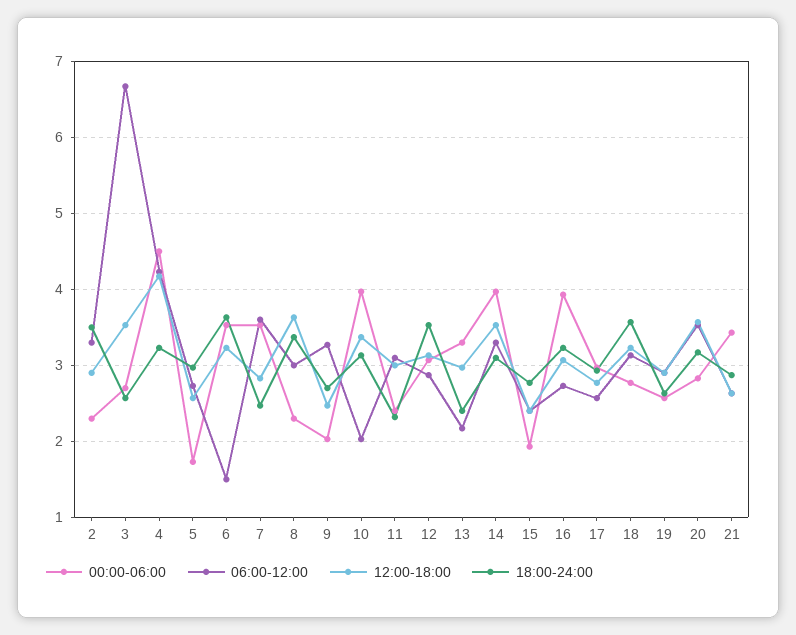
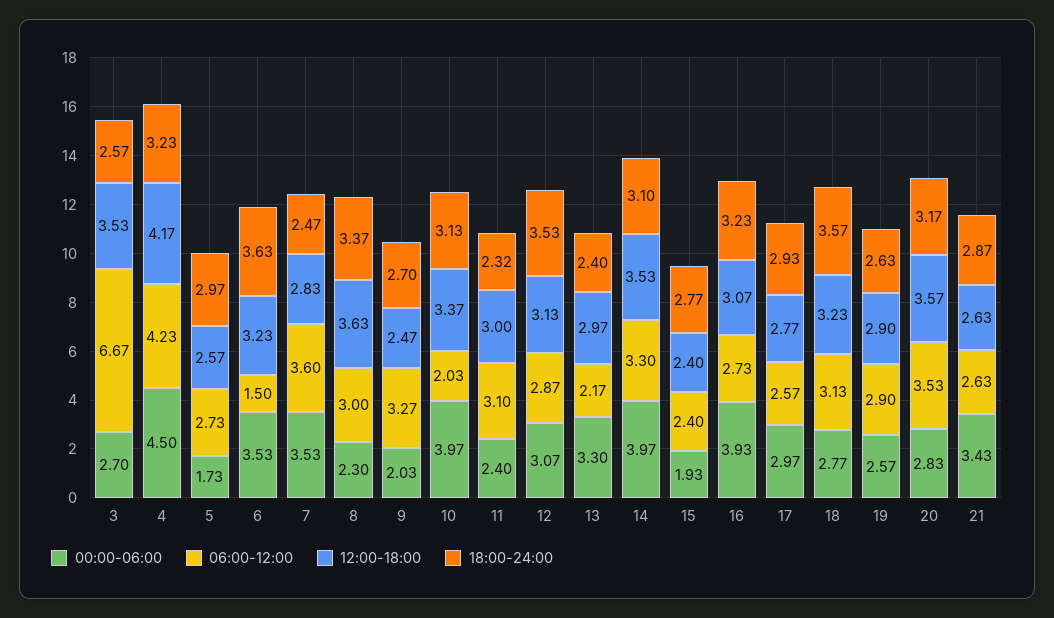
  {
    "00:00-06:00": {
-     "2": 2.3,
      "3": 2.7,
      "4": 4.5,
      "5": 1.73,
      "6": 3.53,
      "7": 3.53,
      "8": 2.3,
      "9": 2.03,
      "10": 3.97,
      "11": 2.4,
      "12": 3.07,
      "13": 3.3,
      "14": 3.97,
      "15": 1.93,
      "16": 3.93,
      "17": 2.97,
      "18": 2.77,
      "19": 2.57,
      "20": 2.83,
      "21": 3.43
    },
    "06:00-12:00": {
-     "2": 3.3,
      "3": 6.67,
      "4": 4.23,
      "5": 2.73,
      "6": 1.5,
      "7": 3.6,
      "8": 3,
      "9": 3.27,
      "10": 2.03,
      "11": 3.1,
      "12": 2.87,
      "13": 2.17,
      "14": 3.3,
      "15": 2.4,
      "16": 2.73,
      "17": 2.57,
      "18": 3.13,
      "19": 2.9,
      "20": 3.53,
      "21": 2.63
    },
    "12:00-18:00": {
-     "2": 2.9,
      "3": 3.53,
      "4": 4.17,
      "5": 2.57,
      "6": 3.23,
      "7": 2.83,
      "8": 3.63,
      "9": 2.47,
      "10": 3.37,
      "11": 3,
      "12": 3.13,
      "13": 2.97,
      "14": 3.53,
      "15": 2.4,
      "16": 3.07,
      "17": 2.77,
      "18": 3.23,
      "19": 2.9,
      "20": 3.57,
      "21": 2.63
    },
    "18:00-24:00": {
-     "2": 3.5,
      "3": 2.57,
      "4": 3.23,
      "5": 2.97,
      "6": 3.63,
      "7": 2.47,
      "8": 3.37,
      "9": 2.7,
      "10": 3.13,
      "11": 2.32,
      "12": 3.53,
      "13": 2.4,
      "14": 3.1,
      "15": 2.77,
      "16": 3.23,
      "17": 2.93,
      "18": 3.57,
      "19": 2.63,
      "20": 3.17,
      "21": 2.87
    }
  }

